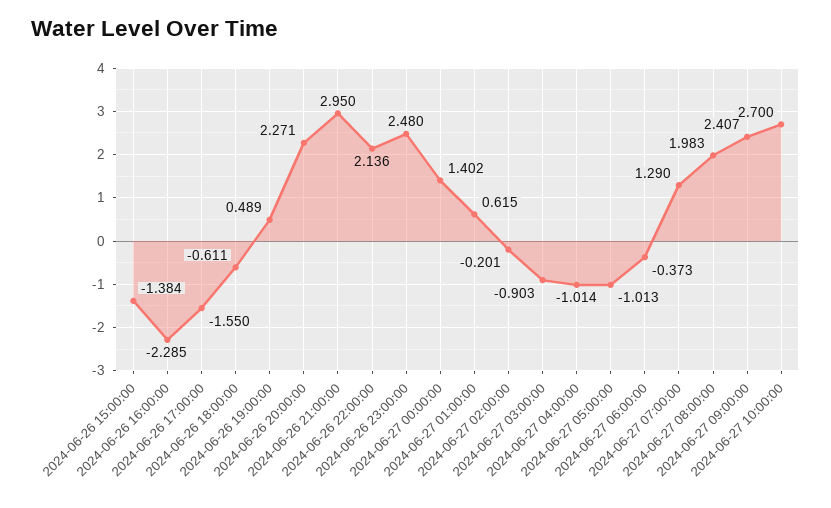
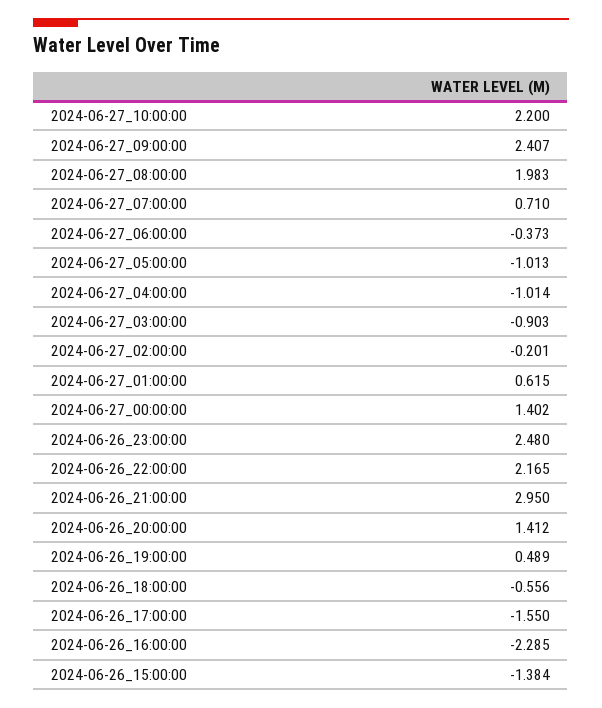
  {
    "2024-06-26 15:00:00": -1.384,
    "2024-06-26 16:00:00": -2.285,
    "2024-06-26 17:00:00": -1.55,
-   "2024-06-26 18:00:00": -0.611,
+   "2024-06-26 18:00:00": -0.556,
    "2024-06-26 19:00:00": 0.489,
-   "2024-06-26 20:00:00": 2.271,
+   "2024-06-26 20:00:00": 1.412,
    "2024-06-26 21:00:00": 2.95,
-   "2024-06-26 22:00:00": 2.136,
+   "2024-06-26 22:00:00": 2.165,
    "2024-06-26 23:00:00": 2.48,
    "2024-06-27 00:00:00": 1.402,
    "2024-06-27 01:00:00": 0.615,
    "2024-06-27 02:00:00": -0.201,
    "2024-06-27 03:00:00": -0.903,
    "2024-06-27 04:00:00": -1.014,
    "2024-06-27 05:00:00": -1.013,
    "2024-06-27 06:00:00": -0.373,
-   "2024-06-27 07:00:00": 1.29,
+   "2024-06-27 07:00:00": 0.71,
    "2024-06-27 08:00:00": 1.983,
    "2024-06-27 09:00:00": 2.407,
-   "2024-06-27 10:00:00": 2.7
+   "2024-06-27 10:00:00": 2.2
  }

